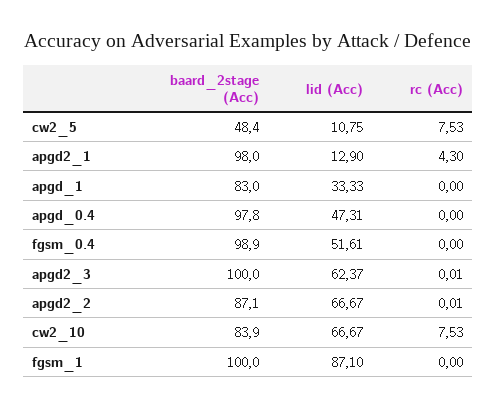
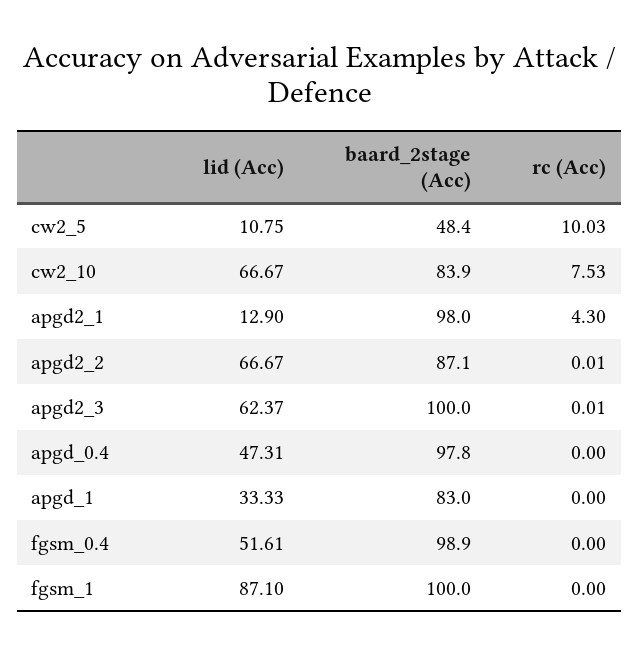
  {
    "baard_2stage (Acc)": {
      "cw2_5": 48.4,
      "apgd2_1": 98,
      "apgd_1": 83,
      "apgd_0.4": 97.8,
      "fgsm_0.4": 98.9,
      "apgd2_3": 100,
      "apgd2_2": 87.1,
      "cw2_10": 83.9,
      "fgsm_1": 100
    },
    "lid (Acc)": {
      "cw2_5": 10.75,
      "apgd2_1": 12.9,
      "apgd_1": 33.33,
      "apgd_0.4": 47.31,
      "fgsm_0.4": 51.61,
      "apgd2_3": 62.37,
      "apgd2_2": 66.67,
      "cw2_10": 66.67,
      "fgsm_1": 87.1
    },
    "rc (Acc)": {
-     "cw2_5": 7.53,
+     "cw2_5": 10.03,
      "apgd2_1": 4.3,
      "apgd_1": 0,
      "apgd_0.4": 0,
      "fgsm_0.4": 0,
      "apgd2_3": 0.01,
      "apgd2_2": 0.01,
      "cw2_10": 7.53,
      "fgsm_1": 0
    }
  }

